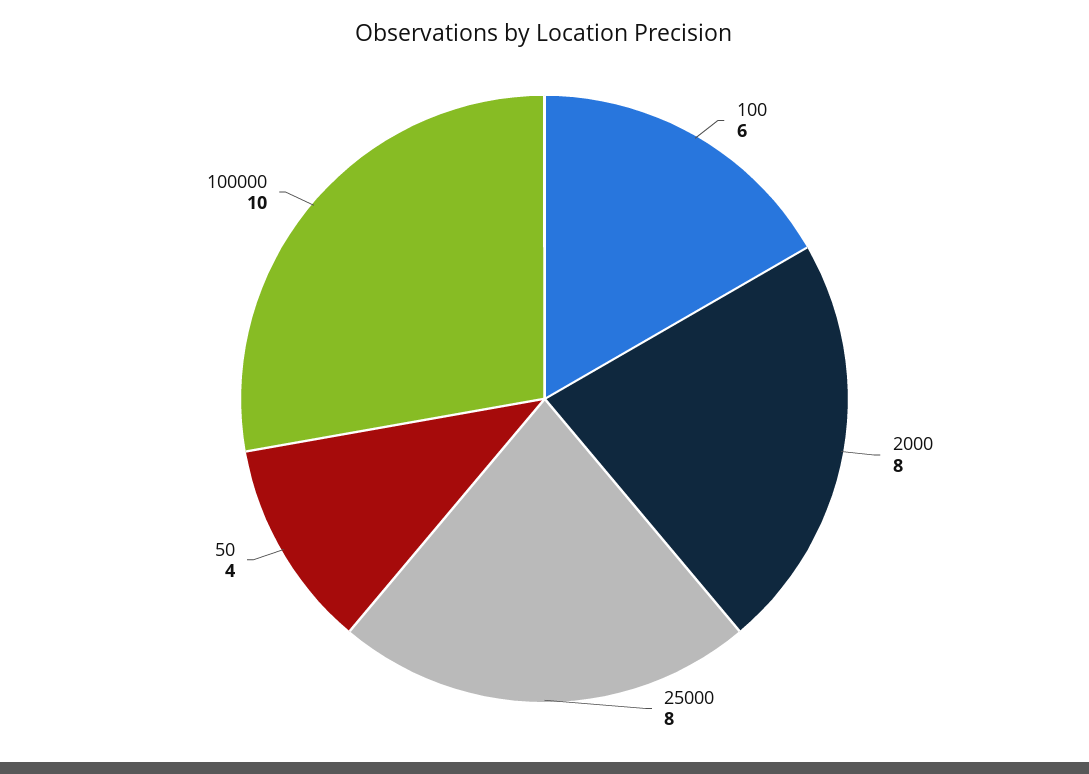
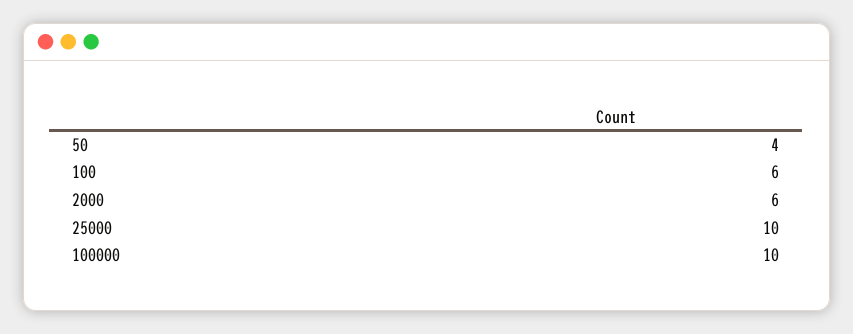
  {
    "100": 6,
-   "2000": 8,
+   "2000": 6,
-   "25000": 8,
+   "25000": 10,
    "50": 4,
    "100000": 10
  }

